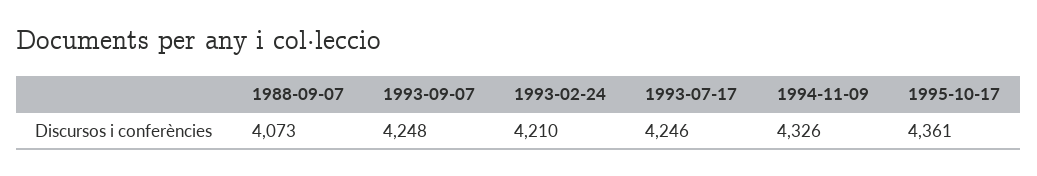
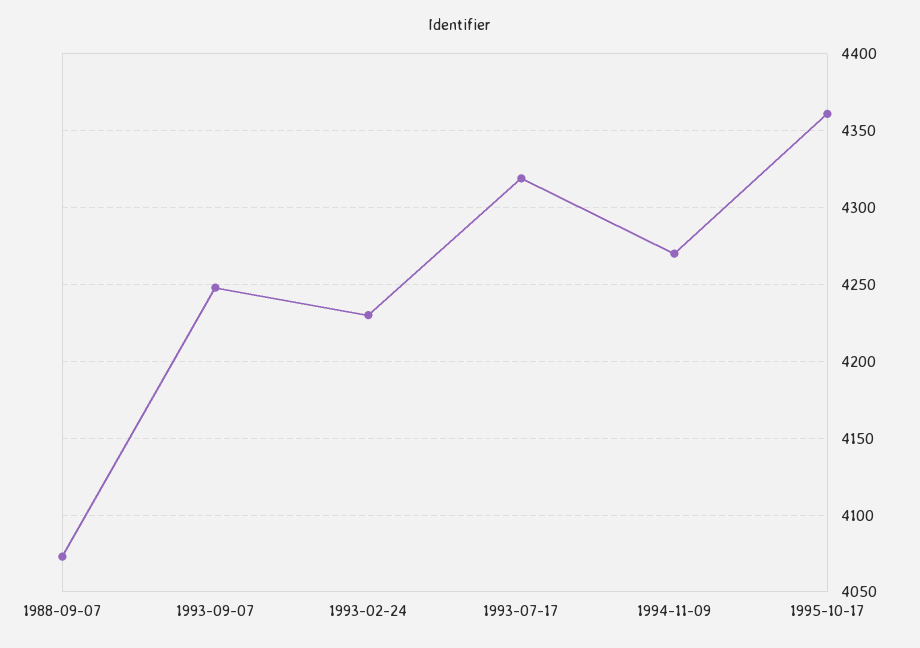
  {
    "1988-09-07": 4073,
    "1993-09-07": 4248,
-   "1993-02-24": 4210,
+   "1993-02-24": 4230,
-   "1993-07-17": 4246,
+   "1993-07-17": 4320,
-   "1994-11-09": 4326,
+   "1994-11-09": 4270,
    "1995-10-17": 4361
  }

